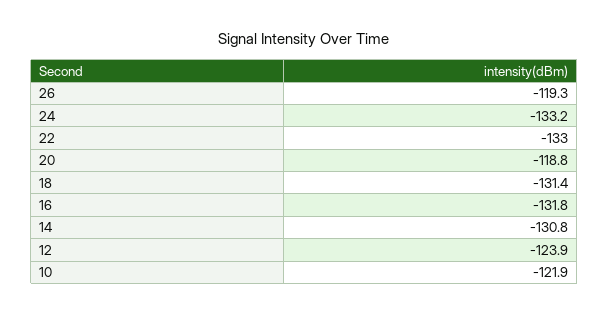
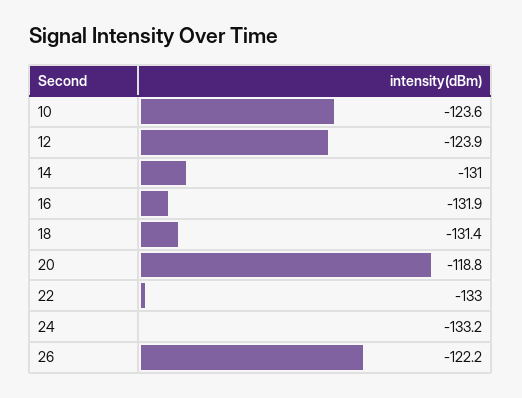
  {
-   "26": -119.3,
+   "26": -122.2,
    "24": -133.2,
    "22": -133,
    "20": -118.8,
    "18": -131.4,
-   "16": -131.8,
+   "16": -131.9,
-   "14": -130.8,
+   "14": -131,
    "12": -123.9,
-   "10": -121.9
+   "10": -123.6
  }

